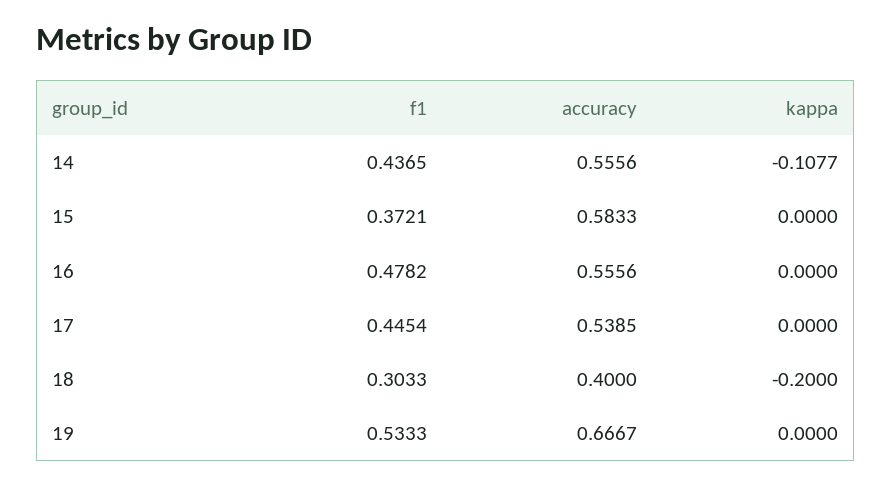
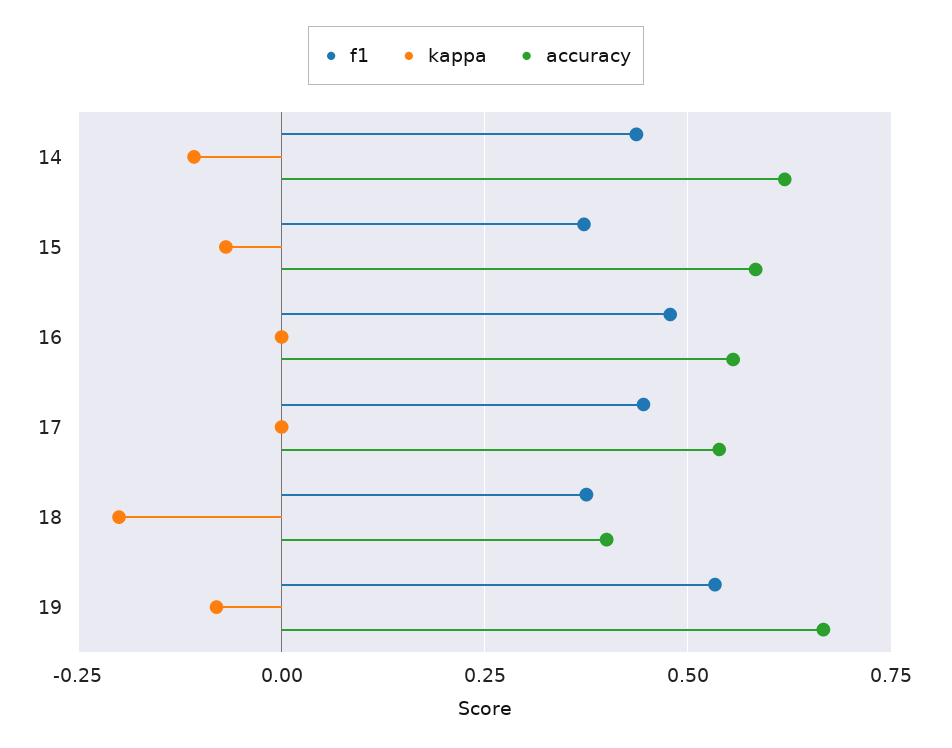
  {
    "f1": {
      "14": 0.4365,
      "15": 0.3721,
      "16": 0.4782,
      "17": 0.4454,
-     "18": 0.3033,
+     "18": 0.375,
      "19": 0.5333
    },
    "accuracy": {
-     "14": 0.5556,
+     "14": 0.625,
      "15": 0.5833,
      "16": 0.5556,
      "17": 0.5385,
      "18": 0.4,
      "19": 0.6667
    },
    "kappa": {
      "14": -0.1077,
-     "15": 0,
+     "15": -0.075,
      "16": 0,
      "17": 0,
      "18": -0.2,
-     "19": 0
+     "19": -0.075
    }
  }

